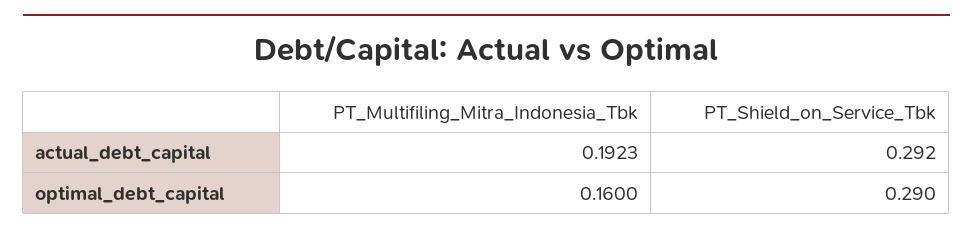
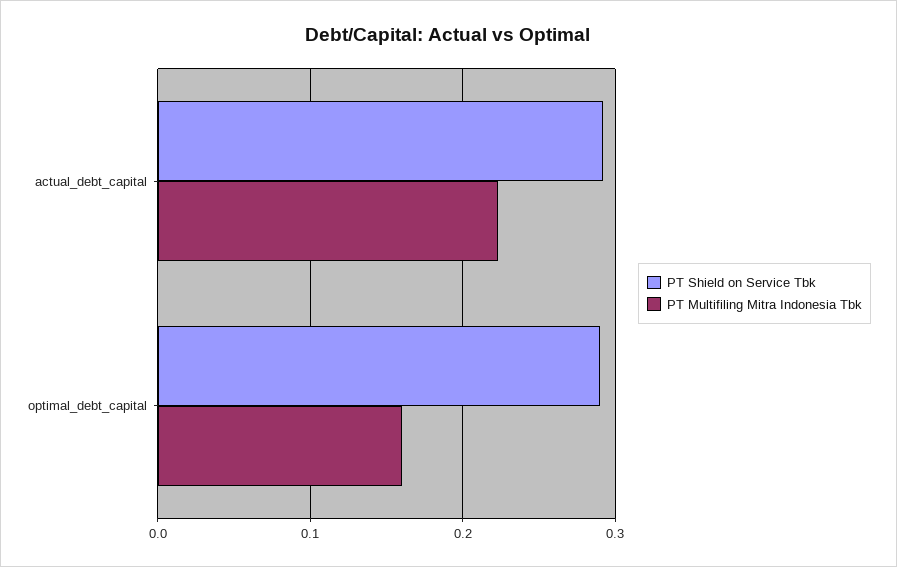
  {
    "PT_Multifiling_Mitra_Indonesia_Tbk": {
-     "actual_debt_capital": 0.1923,
+     "actual_debt_capital": 0.22,
      "optimal_debt_capital": 0.16
    },
    "PT_Shield_on_Service_Tbk": {
      "actual_debt_capital": 0.292,
      "optimal_debt_capital": 0.29
    }
  }

